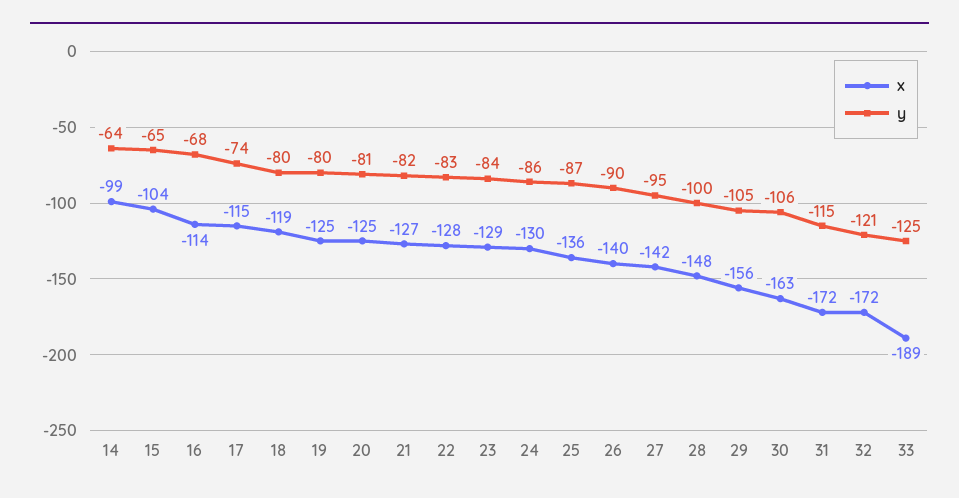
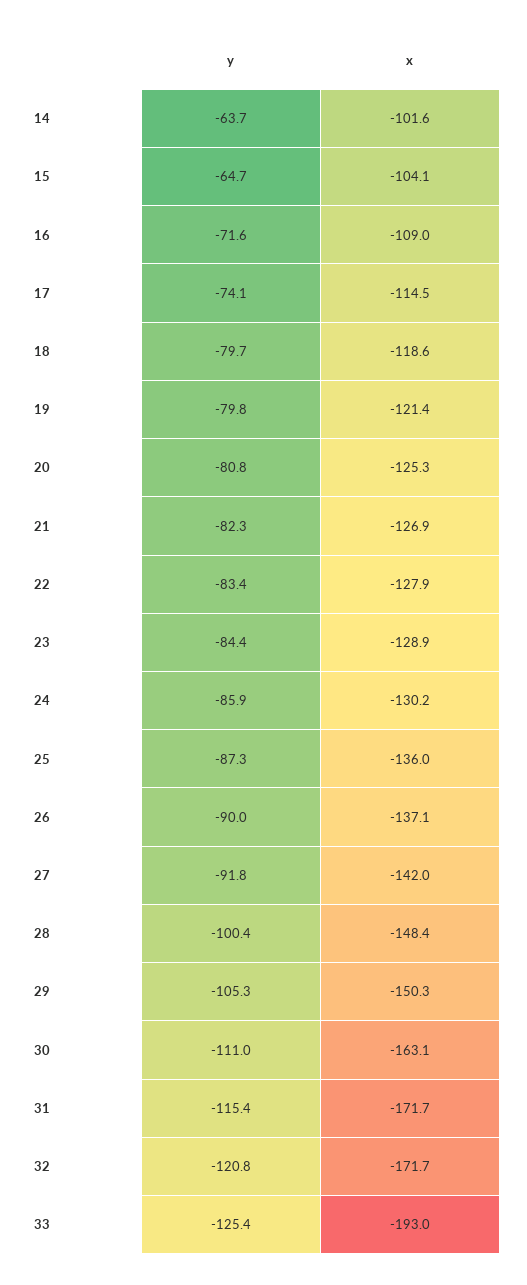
  {
    "x": {
-     "14": -99,
+     "14": -101.6,
      "15": -104.1,
-     "16": -114,
+     "16": -109,
      "17": -114.5,
      "18": -118.6,
-     "19": -125,
+     "19": -121.4,
      "20": -125.3,
      "21": -126.9,
      "22": -127.9,
      "23": -128.9,
      "24": -130.2,
      "25": -136,
-     "26": -140,
+     "26": -137.1,
      "27": -142,
      "28": -148.4,
-     "29": -156,
+     "29": -150.3,
      "30": -163.1,
      "31": -171.7,
      "32": -171.7,
-     "33": -189
+     "33": -193
    },
    "y": {
      "14": -63.7,
      "15": -64.7,
-     "16": -68,
+     "16": -71.6,
      "17": -74.1,
      "18": -79.7,
      "19": -79.8,
      "20": -80.8,
      "21": -82.3,
      "22": -83.4,
      "23": -84.4,
      "24": -85.9,
      "25": -87.3,
      "26": -90,
-     "27": -95,
+     "27": -91.8,
      "28": -100.4,
      "29": -105.3,
-     "30": -106,
+     "30": -111,
      "31": -115.4,
      "32": -120.8,
      "33": -125.4
    }
  }

